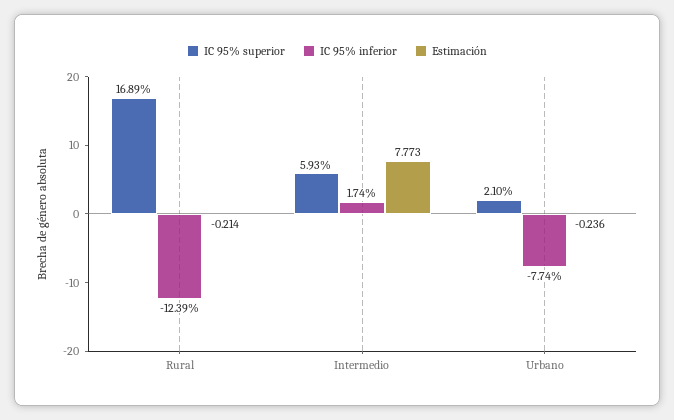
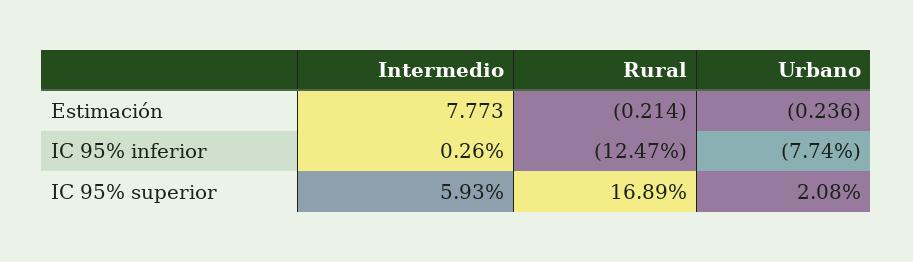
  {
    "IC 95% superior": {
      "Rural": 16.89,
      "Intermedio": 5.93,
-     "Urbano": 2.1
+     "Urbano": 2.08
    },
    "IC 95% inferior": {
-     "Rural": -12.39,
+     "Rural": -12.47,
-     "Intermedio": 1.74,
+     "Intermedio": 0.26,
      "Urbano": -7.74
    },
    "Estimación": {
      "Rural": -0.214,
      "Intermedio": 7.773,
      "Urbano": -0.236
    }
  }

